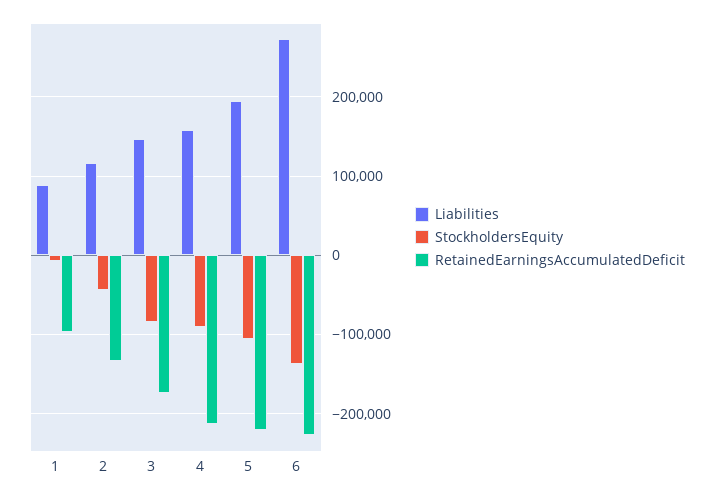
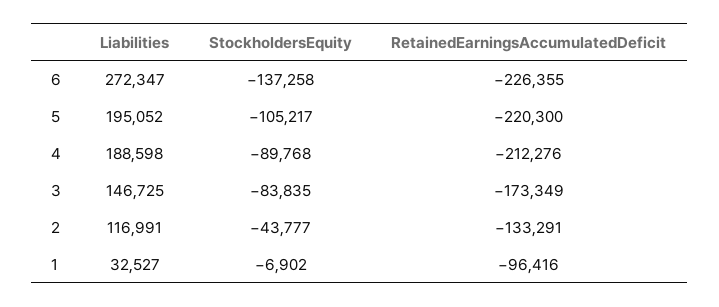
  {
    "Liabilities": {
-     "1": 90000,
+     "1": 32527,
      "2": 116991,
      "3": 146725,
-     "4": 160000,
+     "4": 188598,
      "5": 195052,
      "6": 272347
    },
    "StockholdersEquity": {
      "1": -6902,
      "2": -43777,
      "3": -83835,
      "4": -89768,
      "5": -105217,
      "6": -137258
    },
    "RetainedEarningsAccumulatedDeficit": {
      "1": -96416,
      "2": -133291,
      "3": -173349,
      "4": -212276,
      "5": -220300,
      "6": -226355
    }
  }

